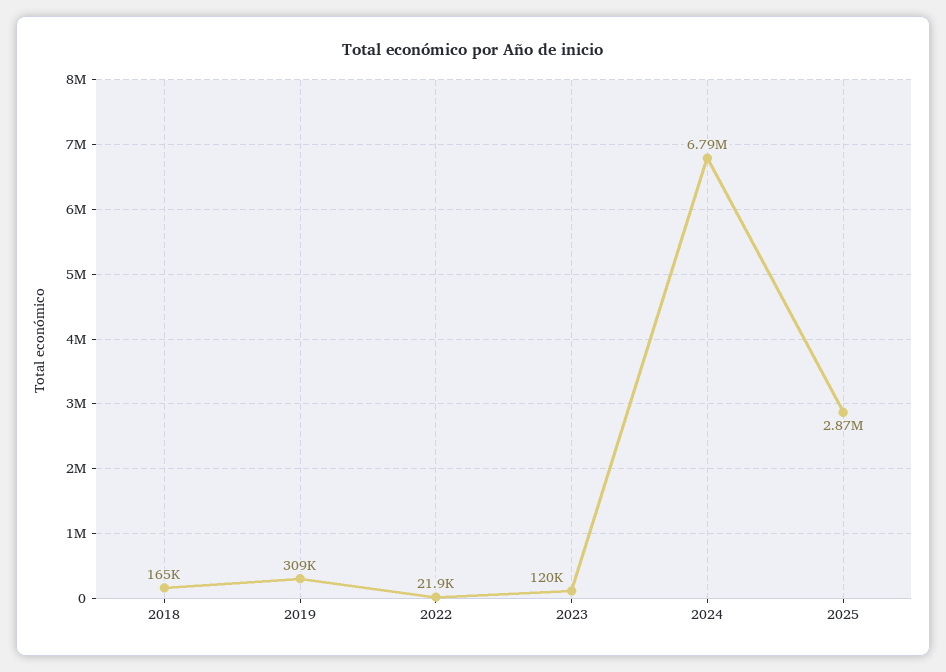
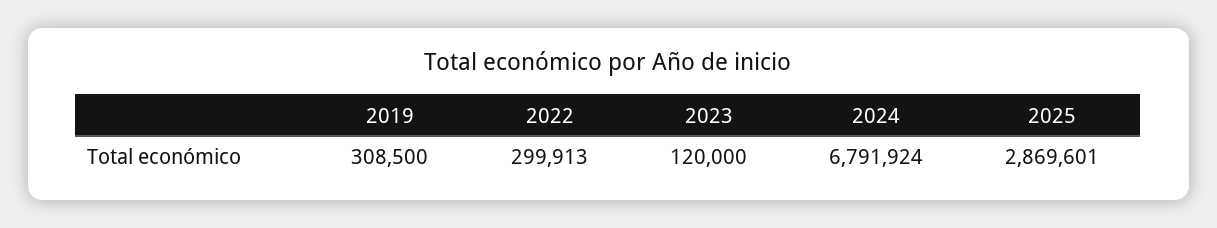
  {
-   "2018": 165000,
    "2019": 308500,
-   "2022": 21900,
+   "2022": 299913,
    "2023": 120000,
    "2024": 6791924,
    "2025": 2869601
  }

